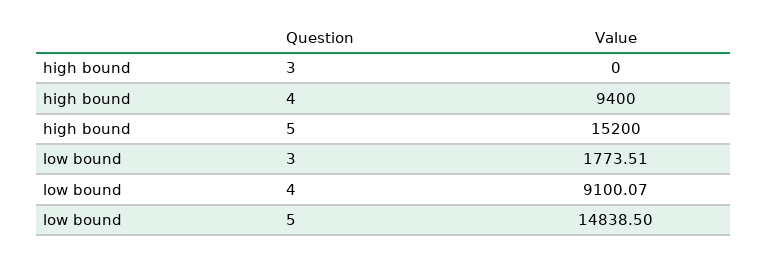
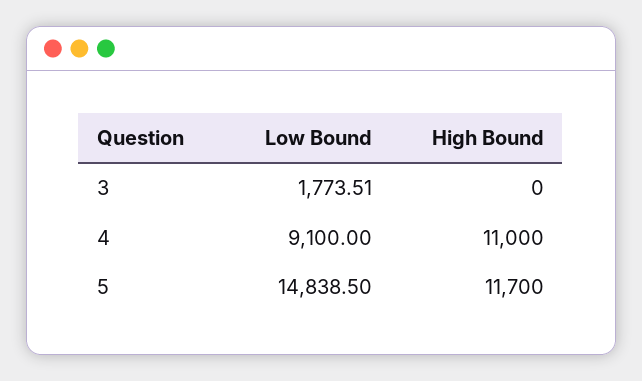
  {
    "high bound": {
      "3": 0,
-     "4": 9400,
+     "4": 11000,
-     "5": 15200
+     "5": 11700
    },
    "low bound": {
      "3": 1773.51,
-     "4": 9100.07,
+     "4": 9100,
      "5": 14838.5
    }
  }

